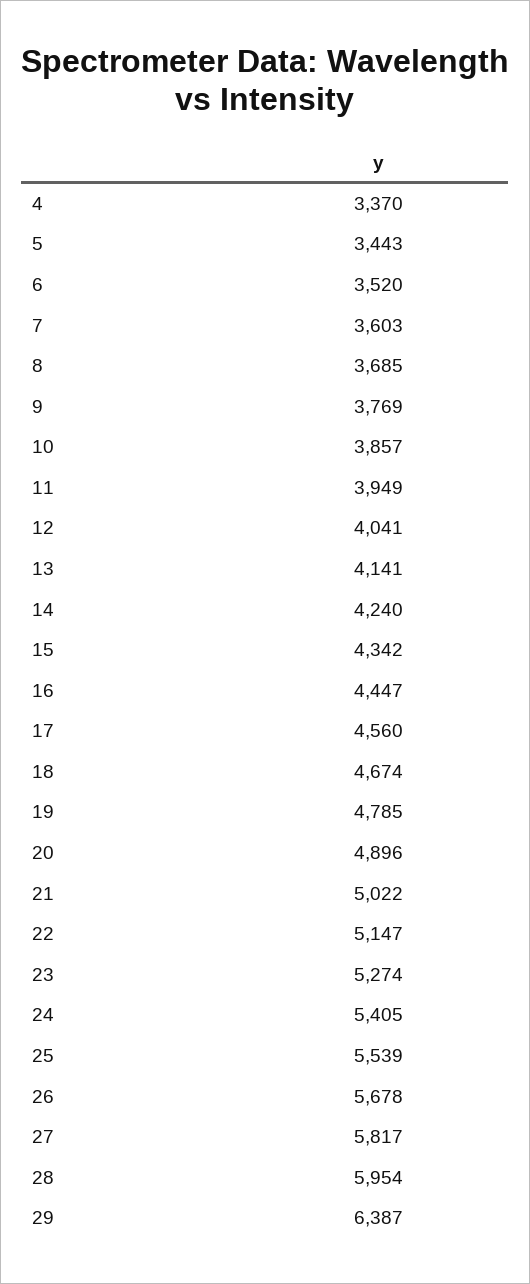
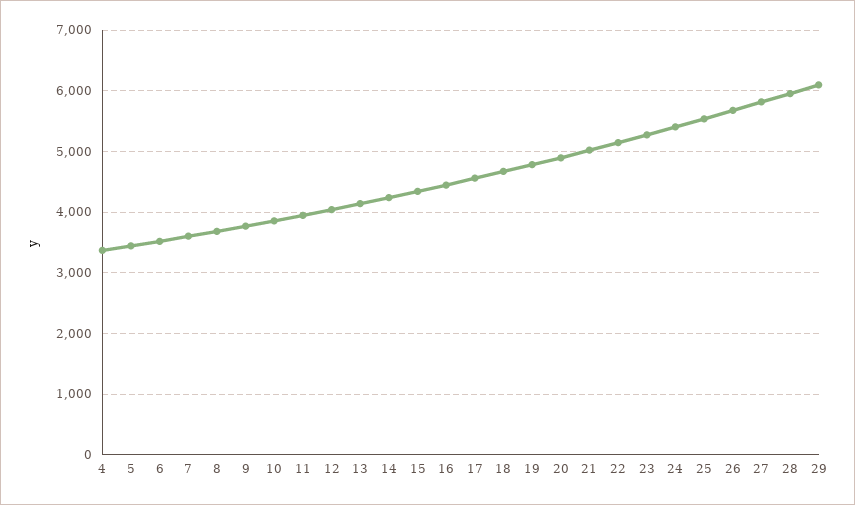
  {
    "4": 3370,
    "5": 3443,
    "6": 3520,
    "7": 3603,
    "8": 3685,
    "9": 3769,
    "10": 3857,
    "11": 3949,
    "12": 4041,
    "13": 4141,
    "14": 4240,
    "15": 4342,
    "16": 4447,
    "17": 4560,
    "18": 4674,
    "19": 4785,
    "20": 4896,
    "21": 5022,
    "22": 5147,
    "23": 5274,
    "24": 5405,
    "25": 5539,
    "26": 5678,
    "27": 5817,
    "28": 5954,
-   "29": 6387
+   "29": 6100
  }

